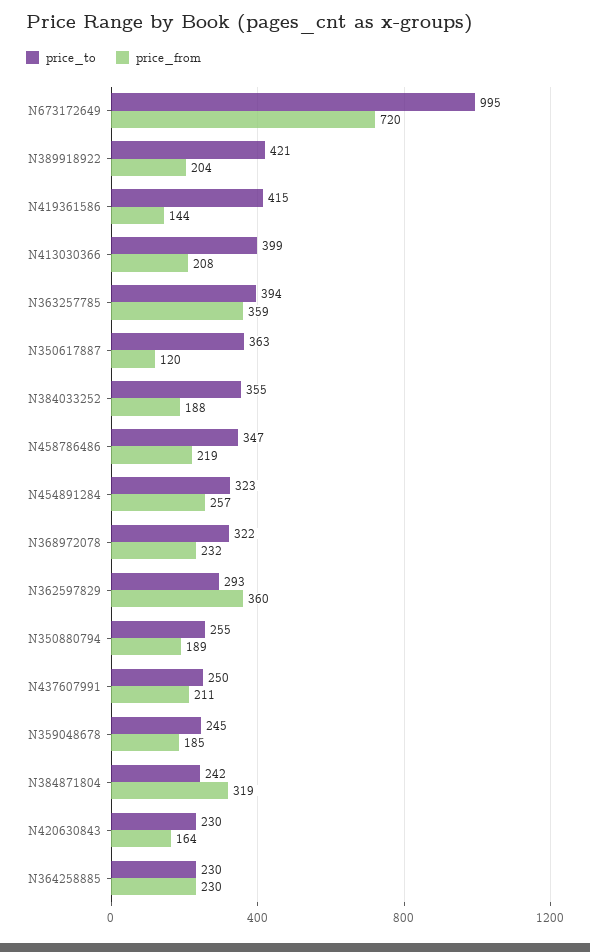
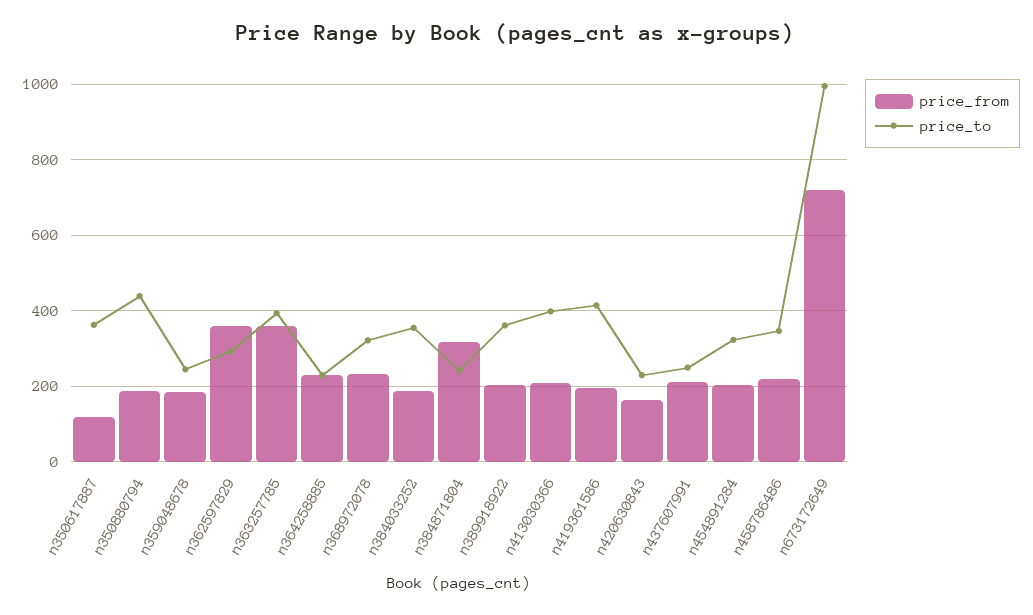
  {
    "price_to": {
      "N673172649": 995,
-     "N389918922": 421,
+     "N389918922": 360,
      "N419361586": 415,
      "N413030366": 399,
      "N363257785": 394,
      "N350617887": 363,
      "N384033252": 355,
      "N458786486": 347,
      "N454891284": 323,
      "N368972078": 322,
      "N362597829": 293,
-     "N350880794": 255,
+     "N350880794": 440,
      "N437607991": 250,
      "N359048678": 245,
      "N384871804": 242,
      "N420630843": 230,
      "N364258885": 230
    },
    "price_from": {
      "N673172649": 720,
      "N389918922": 204,
-     "N419361586": 144,
+     "N419361586": 200,
      "N413030366": 208,
      "N363257785": 359,
      "N350617887": 120,
      "N384033252": 188,
      "N458786486": 219,
-     "N454891284": 257,
+     "N454891284": 200,
      "N368972078": 232,
      "N362597829": 360,
      "N350880794": 189,
      "N437607991": 211,
      "N359048678": 185,
      "N384871804": 319,
      "N420630843": 164,
      "N364258885": 230
    }
  }

